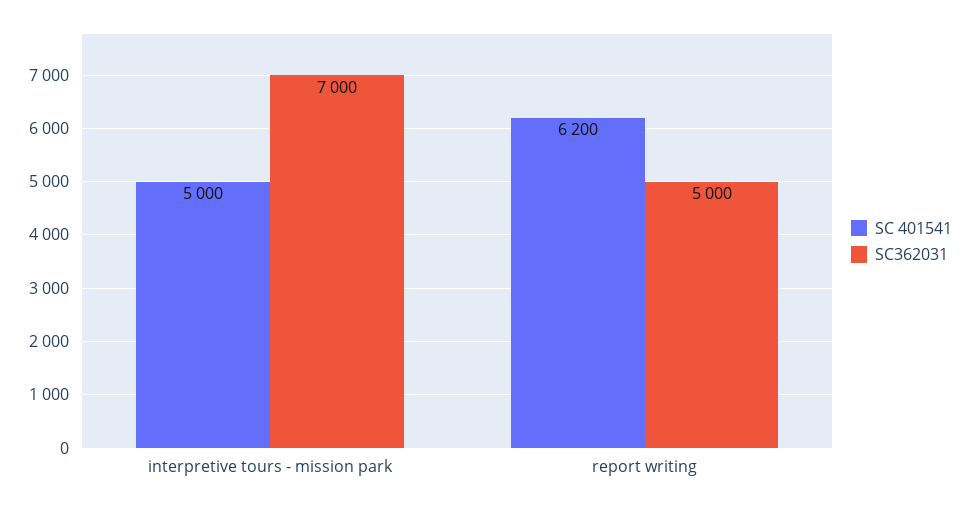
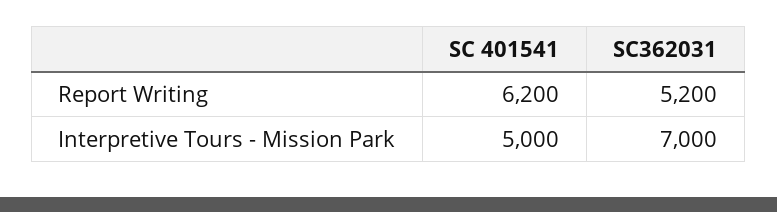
  {
    "SC 401541": {
      "interpretive tours - mission park": 5000,
      "report writing": 6200
    },
    "SC362031": {
      "interpretive tours - mission park": 7000,
-     "report writing": 5000
+     "report writing": 5200
    }
  }

